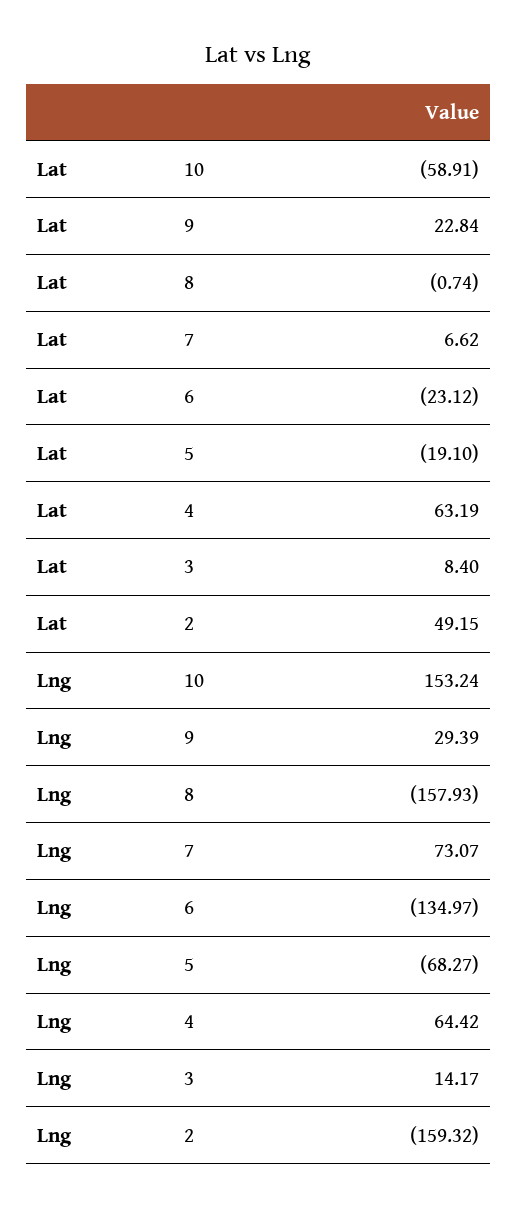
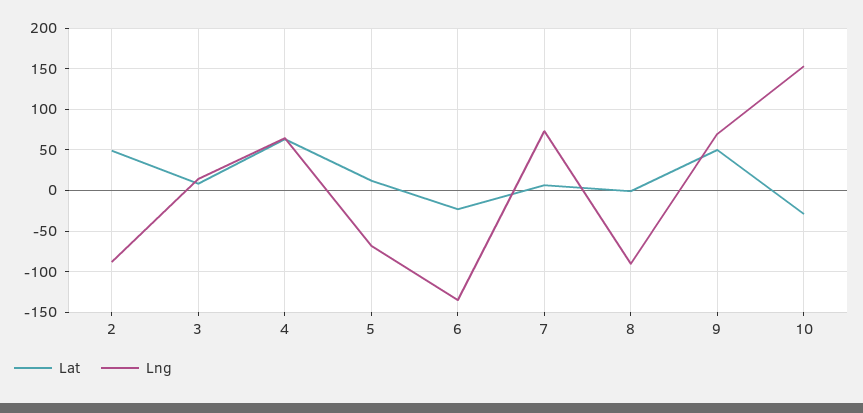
  {
    "Lat": {
-     "10": -58.91,
+     "10": -30,
-     "9": 22.84,
+     "9": 50,
      "8": -0.74,
      "7": 6.62,
      "6": -23.12,
-     "5": -19.1,
+     "5": 10,
      "4": 63.19,
      "3": 8.4,
      "2": 49.15
    },
    "Lng": {
      "10": 153.24,
-     "9": 29.39,
+     "9": 70,
-     "8": -157.93,
+     "8": -90,
      "7": 73.07,
      "6": -134.97,
      "5": -68.27,
      "4": 64.42,
      "3": 14.17,
-     "2": -159.32
+     "2": -90
    }
  }

